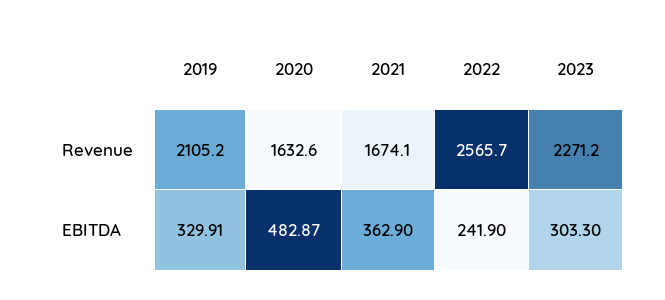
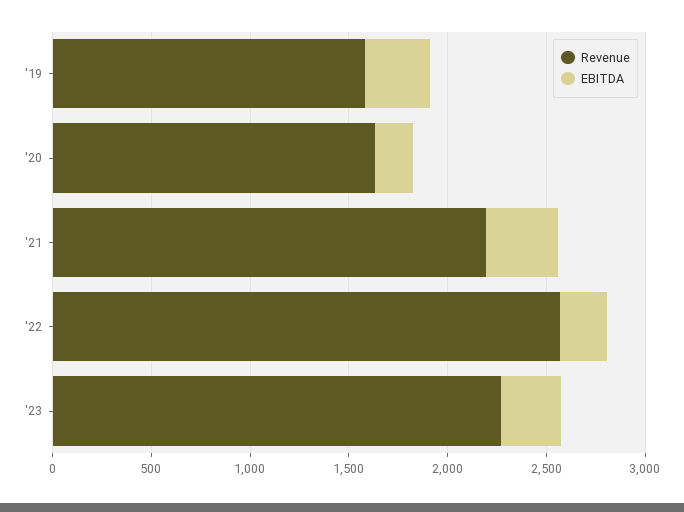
  {
    "Revenue": {
-     "2019": 2105.2,
+     "2019": 1600,
      "2020": 1632.6,
-     "2021": 1674.1,
+     "2021": 2200,
      "2022": 2565.7,
      "2023": 2271.2
    },
    "EBITDA": {
      "2019": 329.91,
-     "2020": 482.87,
+     "2020": 200,
      "2021": 362.9,
      "2022": 241.9,
      "2023": 303.3
    }
  }

